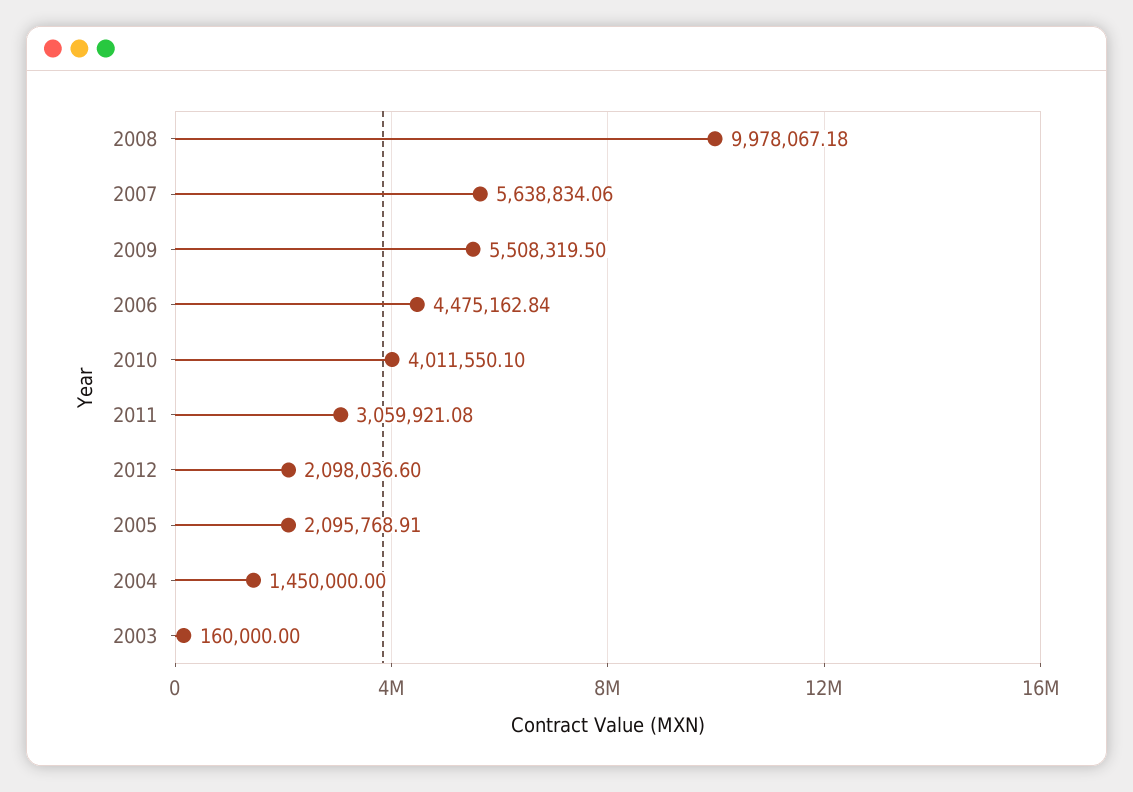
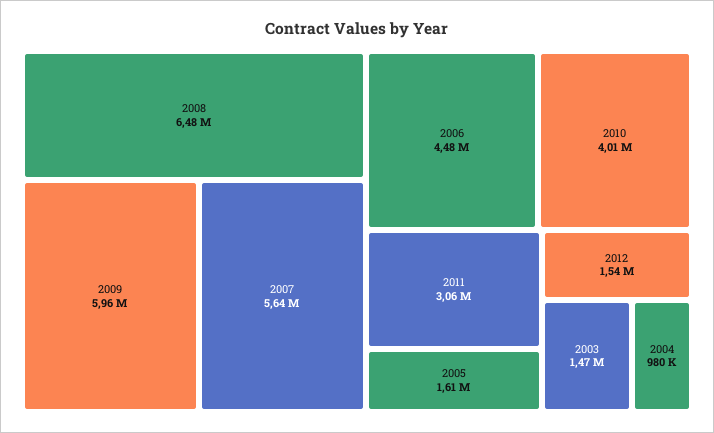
  {
-   "2008": 9978067.18,
+   "2008": 6480000,
    "2007": 5638834.06,
-   "2009": 5508319.5,
+   "2009": 5960000,
    "2006": 4475162.84,
    "2010": 4011550.1,
    "2011": 3059921.08,
-   "2012": 2098036.6,
+   "2012": 1540000,
-   "2005": 2095768.91,
+   "2005": 1610000,
-   "2004": 1450000,
+   "2004": 980000,
-   "2003": 160000
+   "2003": 1470000
  }

